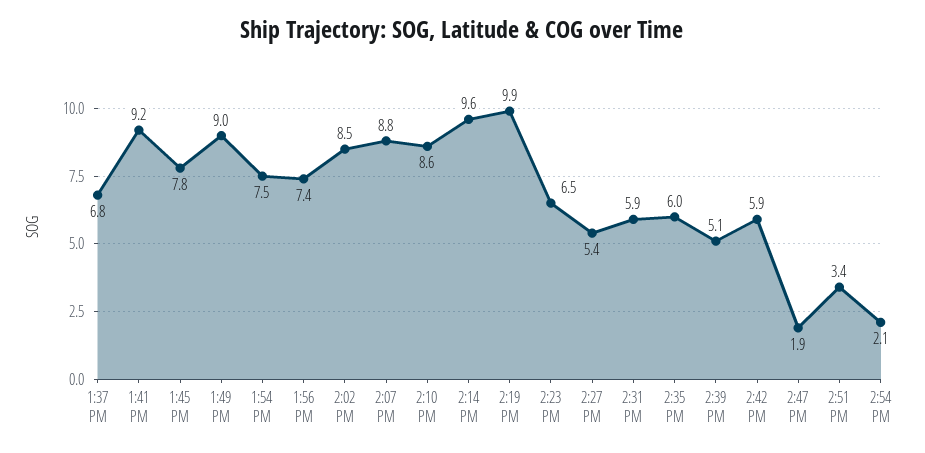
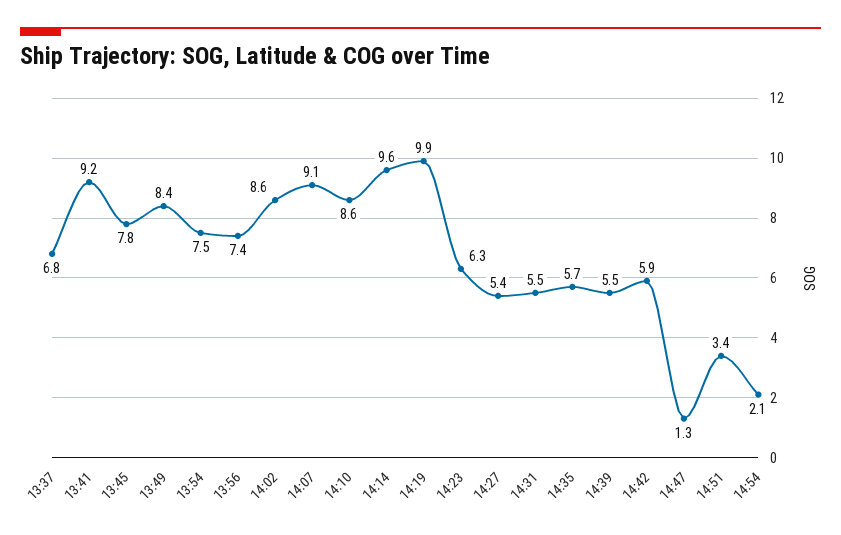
  {
    "1:37 PM": 6.8,
    "1:41 PM": 9.2,
    "1:45 PM": 7.8,
-   "1:49 PM": 9,
+   "1:49 PM": 8.4,
    "1:54 PM": 7.5,
    "1:56 PM": 7.4,
-   "2:02 PM": 8.5,
+   "2:02 PM": 8.6,
-   "2:07 PM": 8.8,
+   "2:07 PM": 9.1,
    "2:10 PM": 8.6,
    "2:14 PM": 9.6,
    "2:19 PM": 9.9,
-   "2:23 PM": 6.5,
+   "2:23 PM": 6.3,
    "2:27 PM": 5.4,
-   "2:31 PM": 5.9,
+   "2:31 PM": 5.5,
-   "2:35 PM": 6,
+   "2:35 PM": 5.7,
-   "2:39 PM": 5.1,
+   "2:39 PM": 5.5,
    "2:42 PM": 5.9,
-   "2:47 PM": 1.9,
+   "2:47 PM": 1.3,
    "2:51 PM": 3.4,
    "2:54 PM": 2.1
  }

